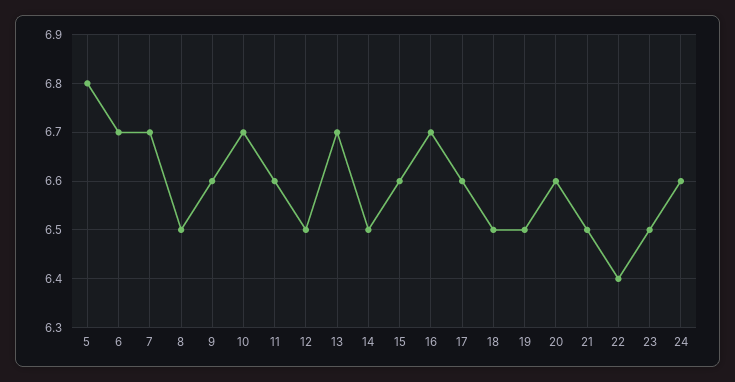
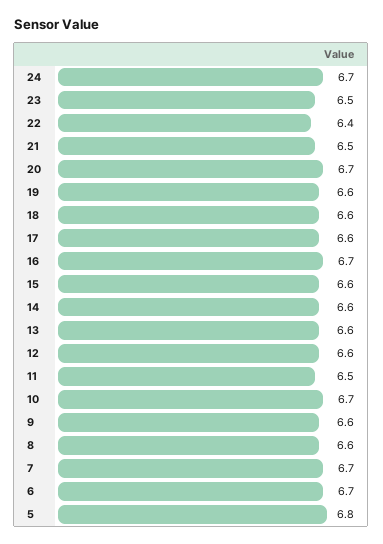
  {
    "5": 6.8,
    "6": 6.7,
    "7": 6.7,
-   "8": 6.5,
+   "8": 6.6,
    "9": 6.6,
    "10": 6.7,
-   "11": 6.6,
+   "11": 6.5,
-   "12": 6.5,
+   "12": 6.6,
-   "13": 6.7,
+   "13": 6.6,
-   "14": 6.5,
+   "14": 6.6,
    "15": 6.6,
    "16": 6.7,
    "17": 6.6,
-   "18": 6.5,
+   "18": 6.6,
-   "19": 6.5,
+   "19": 6.6,
-   "20": 6.6,
+   "20": 6.7,
    "21": 6.5,
    "22": 6.4,
    "23": 6.5,
-   "24": 6.6
+   "24": 6.7
  }

